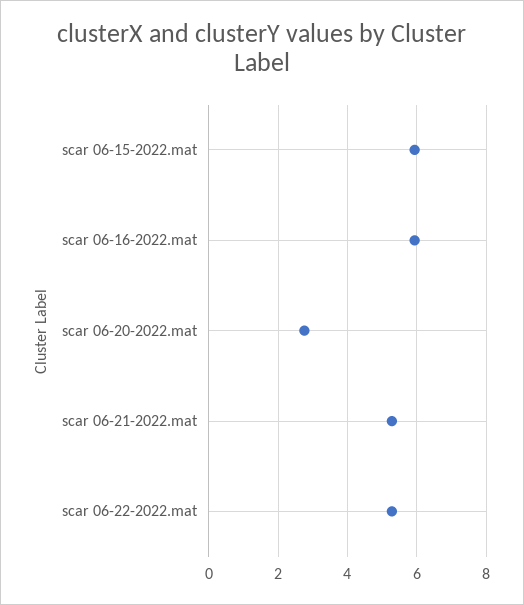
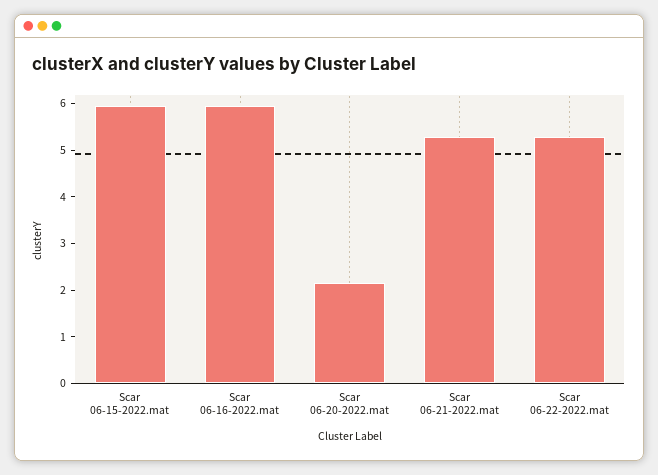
  {
    "scar 06-15-2022.mat": 6,
    "scar 06-16-2022.mat": 6,
-   "scar 06-20-2022.mat": 2.8,
+   "scar 06-20-2022.mat": 2.2,
    "scar 06-21-2022.mat": 5.2,
    "scar 06-22-2022.mat": 5.2
  }

